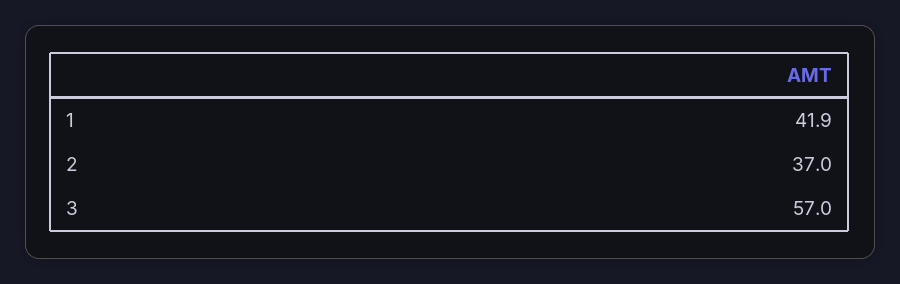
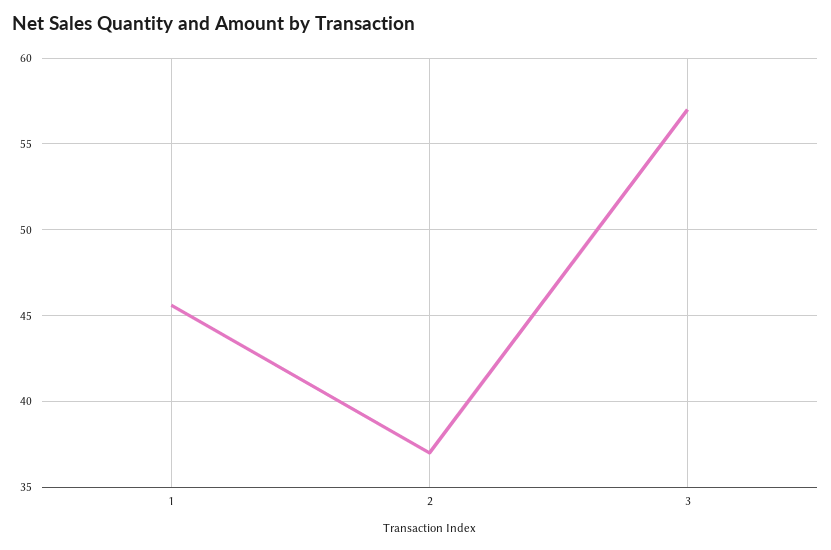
  {
-   "1": 41.9,
+   "1": 45.5,
    "2": 37,
    "3": 57
  }

